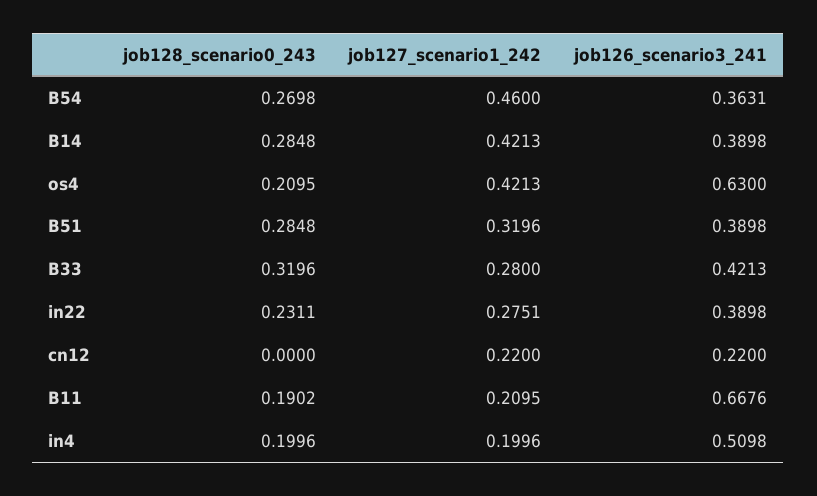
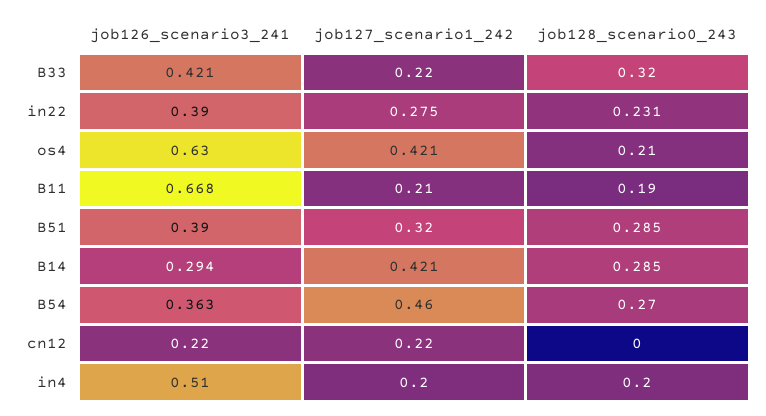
  {
    "job128_scenario0_243": {
      "B54": 0.2698,
      "B14": 0.2848,
      "os4": 0.2095,
      "B51": 0.2848,
      "B33": 0.3196,
      "in22": 0.2311,
      "cn12": 0,
      "B11": 0.1902,
      "in4": 0.1996
    },
    "job127_scenario1_242": {
      "B54": 0.46,
      "B14": 0.4213,
      "os4": 0.4213,
      "B51": 0.3196,
-     "B33": 0.28,
+     "B33": 0.22,
      "in22": 0.2751,
      "cn12": 0.22,
      "B11": 0.2095,
      "in4": 0.1996
    },
    "job126_scenario3_241": {
      "B54": 0.3631,
-     "B14": 0.3898,
+     "B14": 0.294,
      "os4": 0.63,
      "B51": 0.3898,
      "B33": 0.4213,
      "in22": 0.3898,
      "cn12": 0.22,
      "B11": 0.6676,
      "in4": 0.5098
    }
  }

